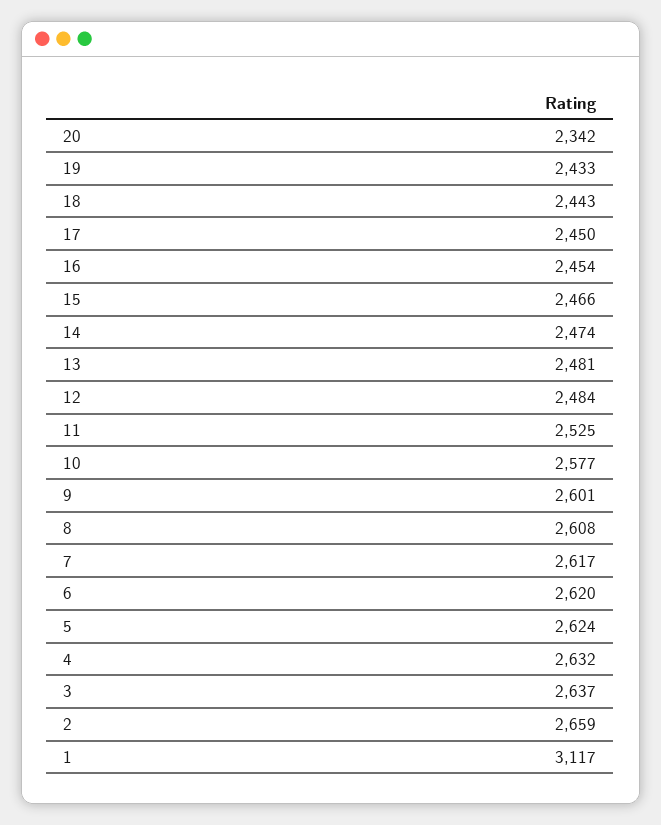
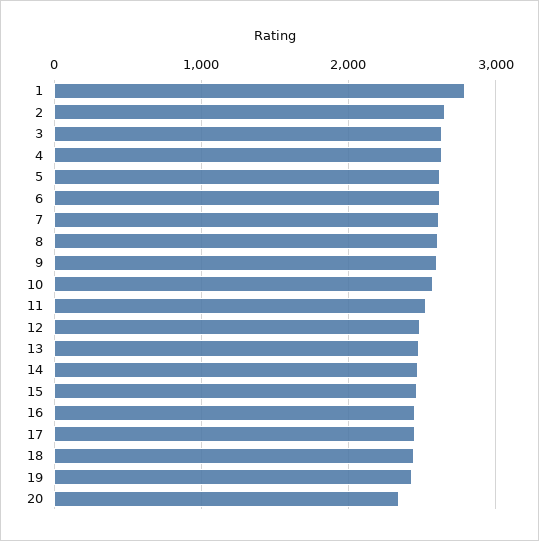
  {
    "20": 2342,
    "19": 2433,
    "18": 2443,
    "17": 2450,
    "16": 2454,
    "15": 2466,
    "14": 2474,
    "13": 2481,
    "12": 2484,
    "11": 2525,
    "10": 2577,
    "9": 2601,
    "8": 2608,
    "7": 2617,
    "6": 2620,
    "5": 2624,
    "4": 2632,
    "3": 2637,
    "2": 2659,
-   "1": 3117
+   "1": 2800
  }

